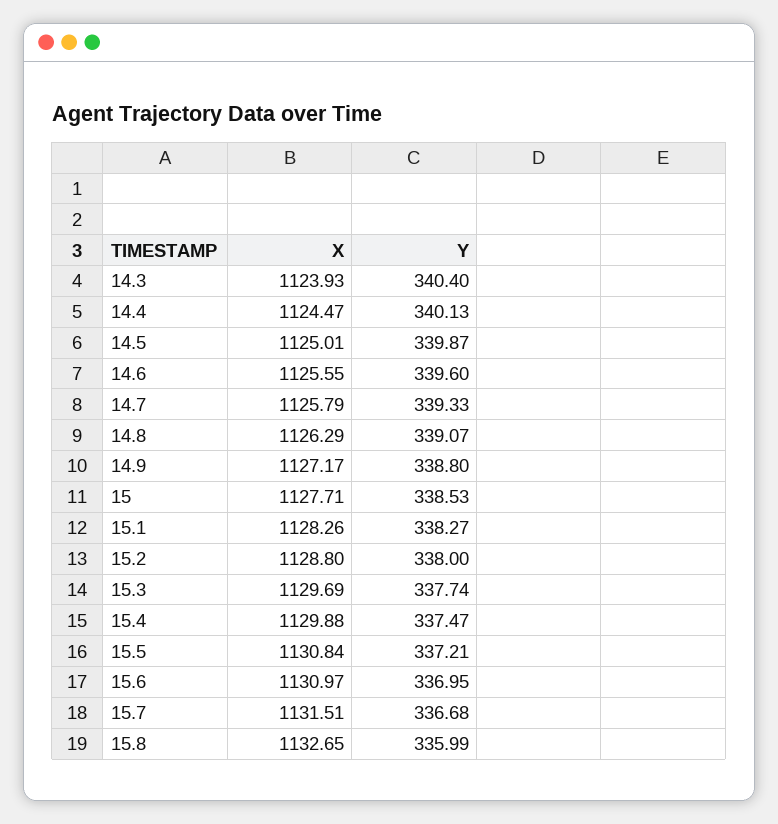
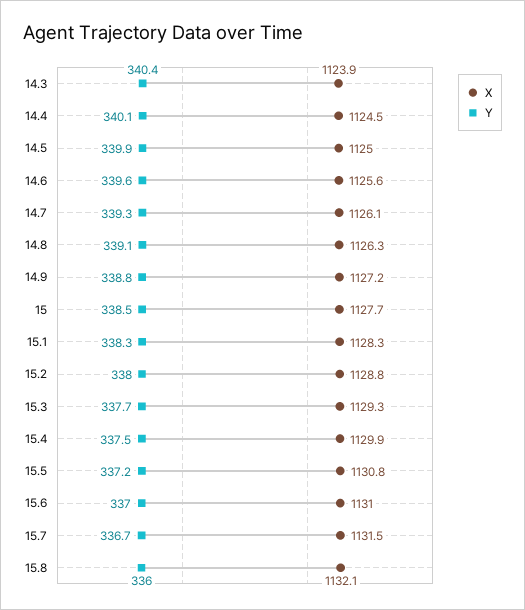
  {
    "X": {
      "14.3": 1123.93,
      "14.4": 1124.47,
      "14.5": 1125.01,
      "14.6": 1125.55,
-     "14.7": 1125.79,
+     "14.7": 1126.1,
      "14.8": 1126.29,
      "14.9": 1127.17,
      "15": 1127.71,
      "15.1": 1128.26,
      "15.2": 1128.8,
-     "15.3": 1129.69,
+     "15.3": 1129.3,
      "15.4": 1129.88,
      "15.5": 1130.84,
      "15.6": 1130.97,
      "15.7": 1131.51,
-     "15.8": 1132.65
+     "15.8": 1132.1
    },
    "Y": {
      "14.3": 340.4,
      "14.4": 340.13,
      "14.5": 339.87,
      "14.6": 339.6,
      "14.7": 339.33,
      "14.8": 339.07,
      "14.9": 338.8,
      "15": 338.53,
      "15.1": 338.27,
      "15.2": 338,
      "15.3": 337.74,
      "15.4": 337.47,
      "15.5": 337.21,
      "15.6": 336.95,
      "15.7": 336.68,
      "15.8": 335.99
    }
  }

